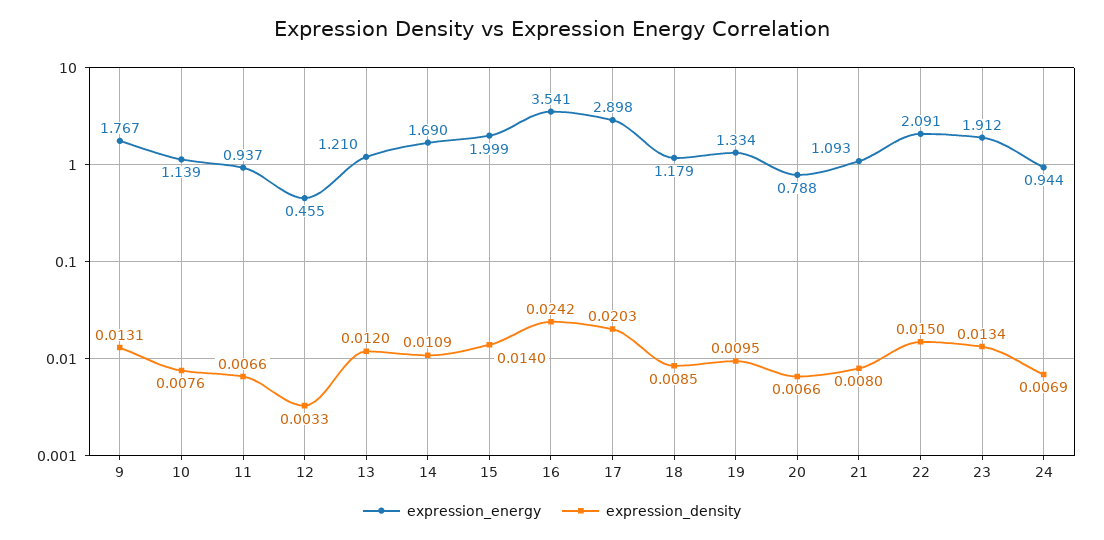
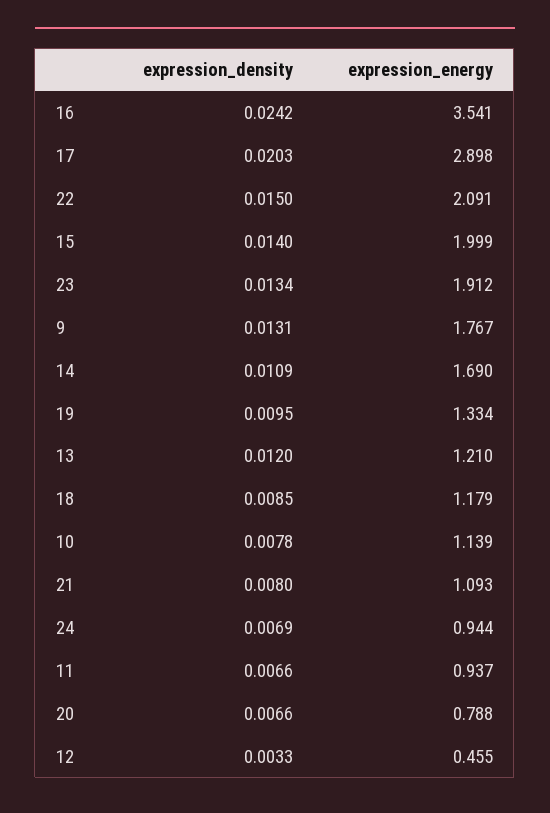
  {
    "expression_energy": {
      "9": 1.767,
      "10": 1.139,
      "11": 0.937,
      "12": 0.455,
      "13": 1.21,
      "14": 1.69,
      "15": 1.999,
      "16": 3.541,
      "17": 2.898,
      "18": 1.179,
      "19": 1.334,
      "20": 0.788,
      "21": 1.093,
      "22": 2.091,
      "23": 1.912,
      "24": 0.944
    },
    "expression_density": {
      "9": 0.0131,
-     "10": 0.0076,
+     "10": 0.0078,
      "11": 0.0066,
      "12": 0.0033,
      "13": 0.012,
      "14": 0.0109,
      "15": 0.014,
      "16": 0.0242,
      "17": 0.0203,
      "18": 0.0085,
      "19": 0.0095,
      "20": 0.0066,
      "21": 0.008,
      "22": 0.015,
      "23": 0.0134,
      "24": 0.0069
    }
  }

